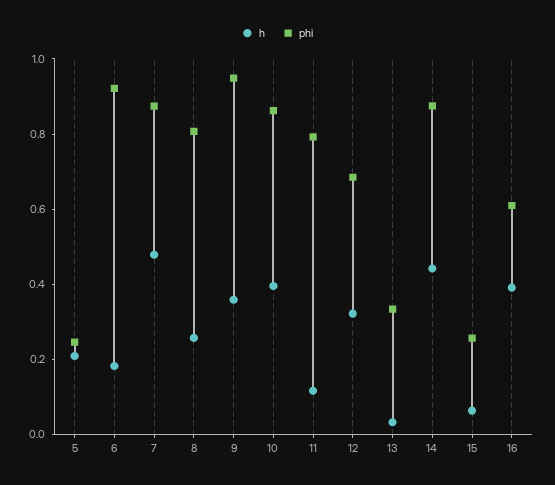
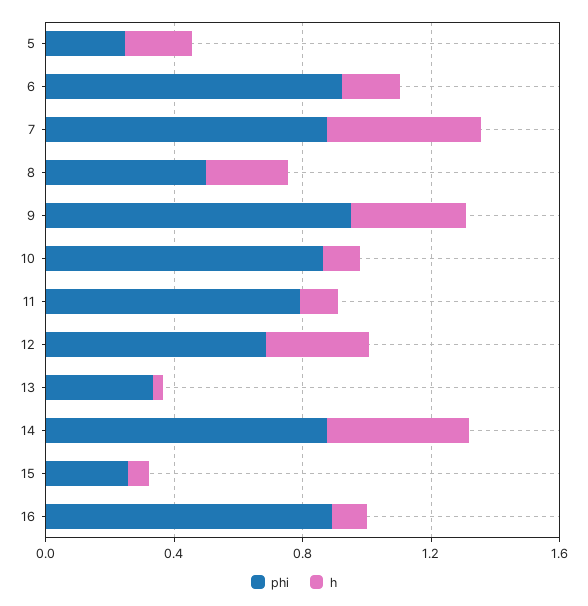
  {
    "h": {
      "5": 0.2,
      "6": 0.2,
      "7": 0.5,
      "8": 0.25,
      "9": 0.35,
-     "10": 0.4,
+     "10": 0.1,
      "11": 0.1,
      "12": 0.3,
      "13": 0.05,
      "14": 0.45,
      "15": 0.05,
-     "16": 0.4
+     "16": 0.1
    },
    "phi": {
      "5": 0.25,
      "6": 0.9,
      "7": 0.85,
-     "8": 0.8,
+     "8": 0.5,
      "9": 0.95,
      "10": 0.85,
      "11": 0.8,
      "12": 0.7,
      "13": 0.35,
      "14": 0.9,
      "15": 0.25,
-     "16": 0.6
+     "16": 0.9
    }
  }

